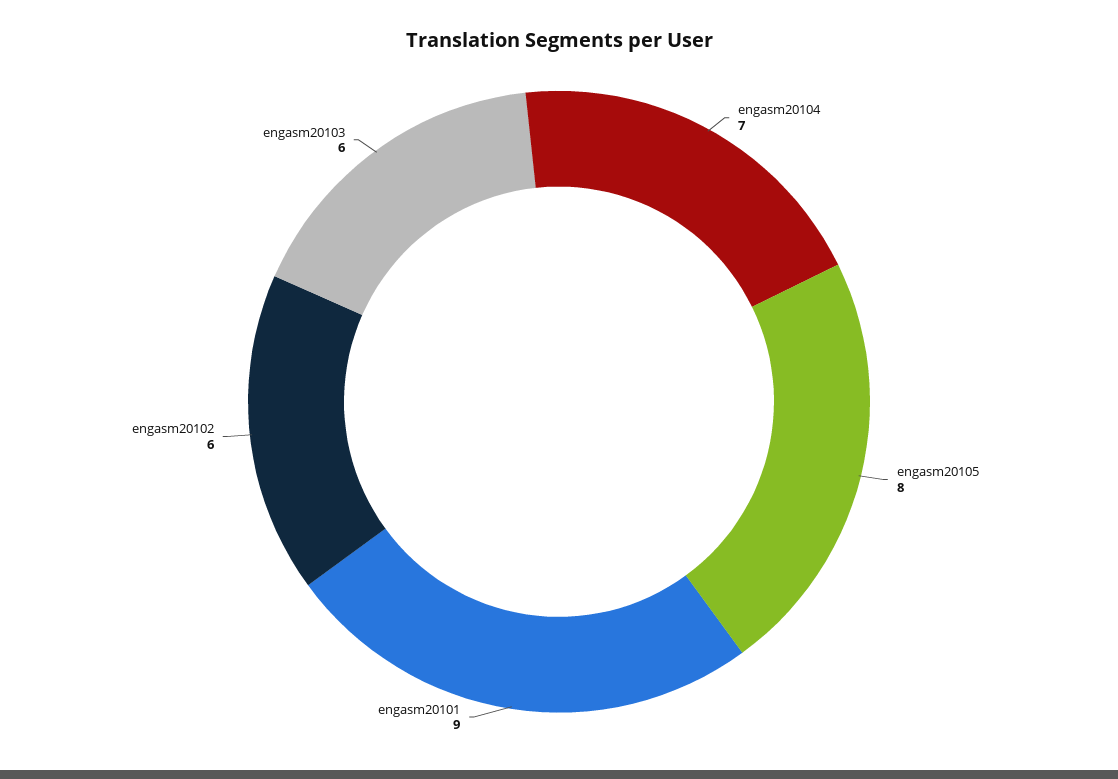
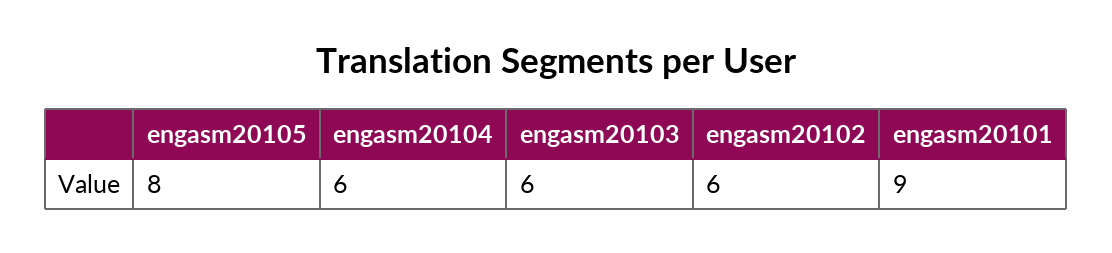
  {
-   "engasm20104": 7,
+   "engasm20104": 6,
    "engasm20105": 8,
    "engasm20101": 9,
    "engasm20102": 6,
    "engasm20103": 6
  }

